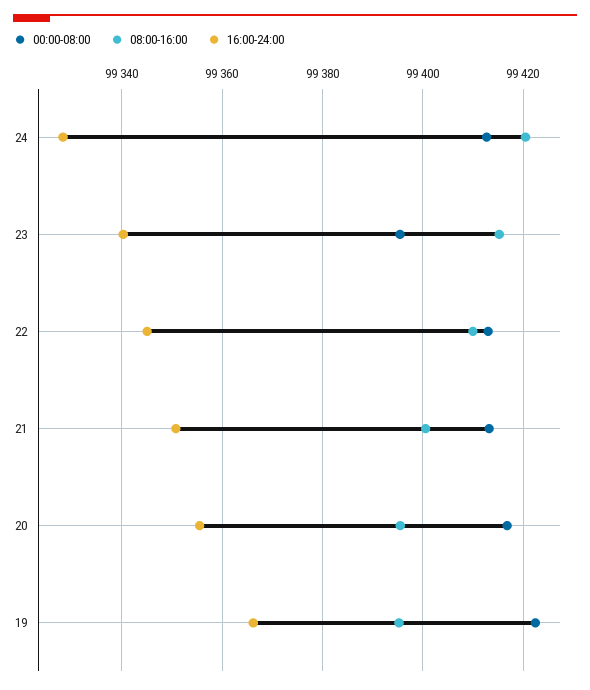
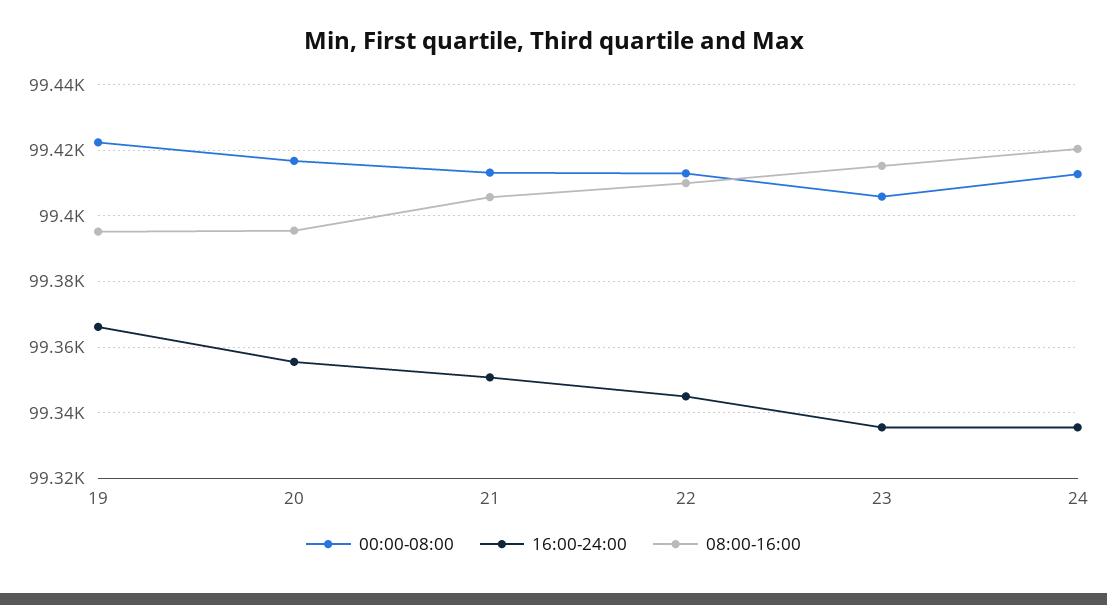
  {
    "00:00-08:00": {
      "24": 99412,
-     "23": 99396,
+     "23": 99406,
      "22": 99414,
      "21": 99414,
      "20": 99416,
      "19": 99422
    },
    "08:00-16:00": {
      "24": 99420,
      "23": 99416,
      "22": 99410,
-     "21": 99400,
+     "21": 99406,
      "20": 99396,
      "19": 99396
    },
    "16:00-24:00": {
-     "24": 99328,
+     "24": 99336,
-     "23": 99340,
+     "23": 99336,
      "22": 99346,
      "21": 99350,
      "20": 99356,
      "19": 99366
    }
  }

